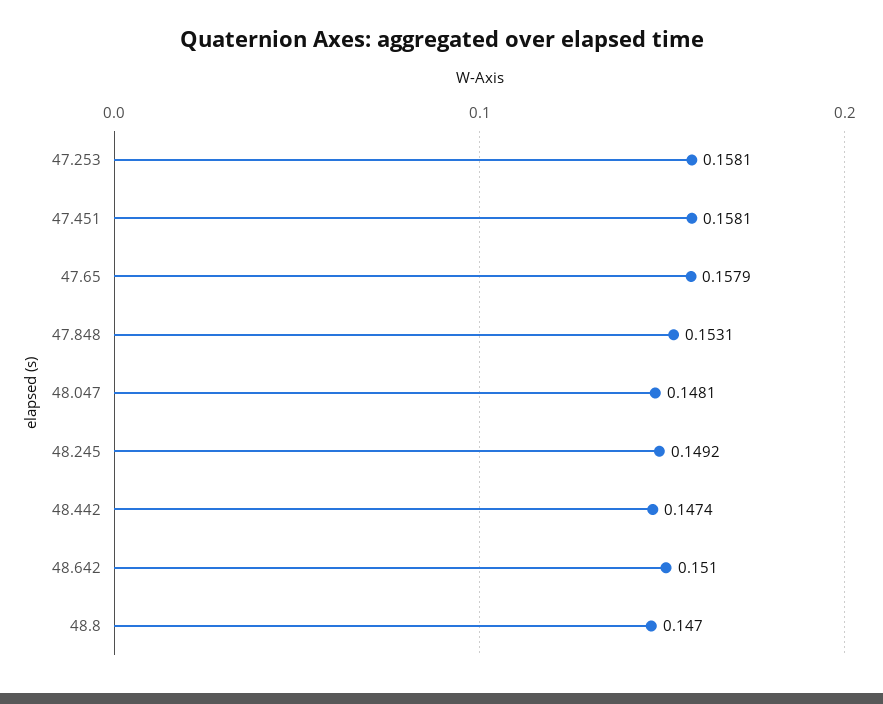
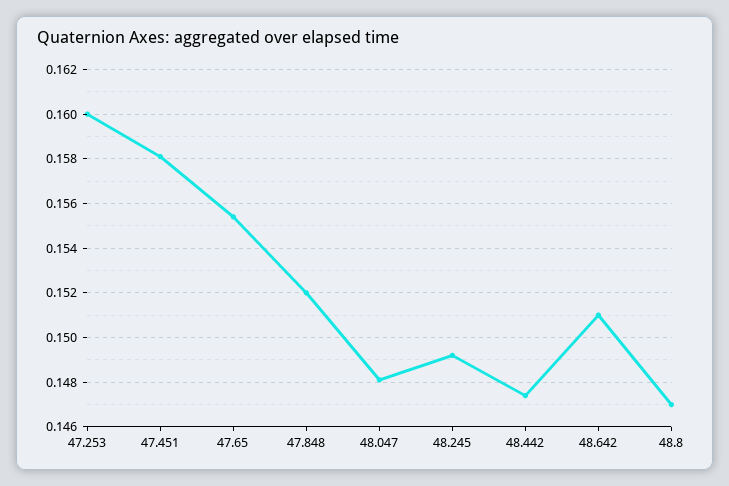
  {
-   "47.253": 0.1581,
+   "47.253": 0.16,
    "47.451": 0.1581,
-   "47.65": 0.1579,
+   "47.65": 0.1555,
-   "47.848": 0.1531,
+   "47.848": 0.152,
    "48.047": 0.1481,
    "48.245": 0.1492,
    "48.442": 0.1474,
    "48.642": 0.151,
    "48.8": 0.147
  }

